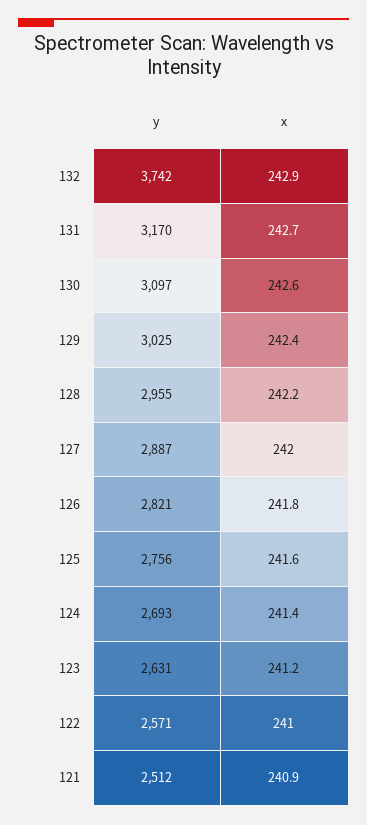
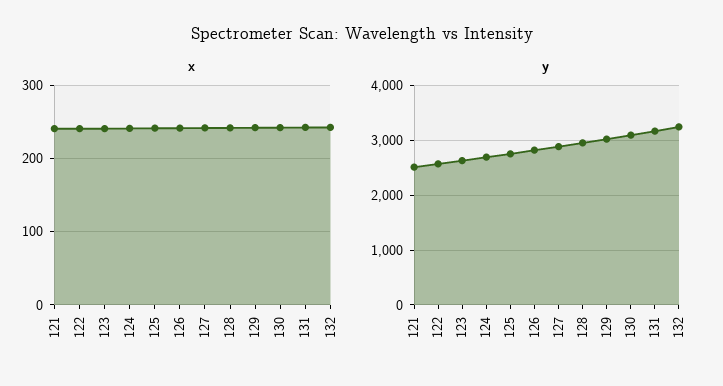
  {
    "y": {
-     "132": 3742,
+     "132": 3200,
      "131": 3170,
      "130": 3097,
      "129": 3025,
      "128": 2955,
      "127": 2887,
      "126": 2821,
      "125": 2756,
      "124": 2693,
      "123": 2631,
      "122": 2571,
      "121": 2512
    },
    "x": {
      "132": 242.9,
      "131": 242.7,
      "130": 242.6,
      "129": 242.4,
      "128": 242.2,
      "127": 242,
      "126": 241.8,
      "125": 241.6,
      "124": 241.4,
      "123": 241.2,
      "122": 241,
      "121": 240.9
    }
  }

